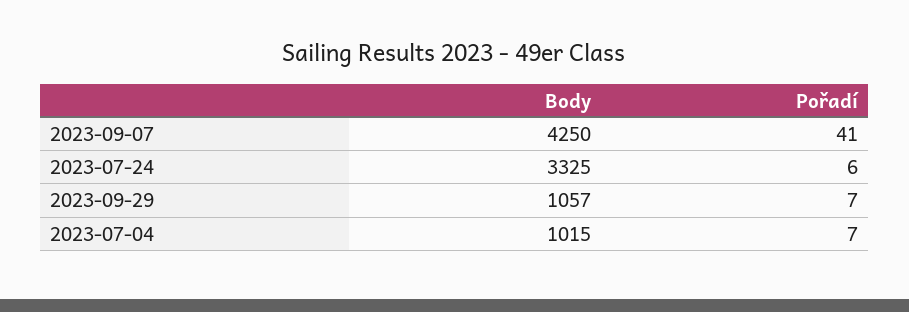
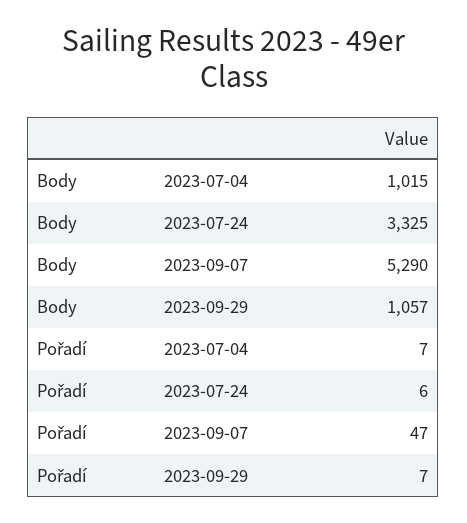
  {
    "Body": {
-     "2023-09-07": 4250,
+     "2023-09-07": 5290,
      "2023-07-24": 3325,
      "2023-09-29": 1057,
      "2023-07-04": 1015
    },
    "Pořadí": {
-     "2023-09-07": 41,
+     "2023-09-07": 47,
      "2023-07-24": 6,
      "2023-09-29": 7,
      "2023-07-04": 7
    }
  }

